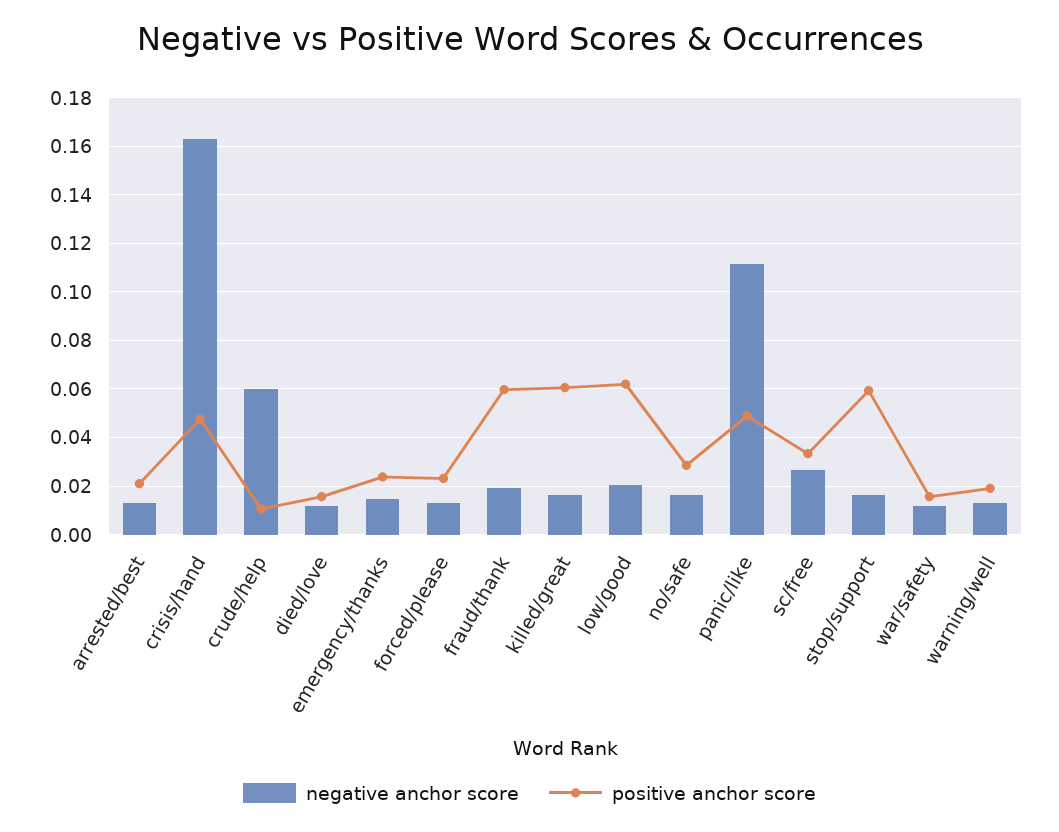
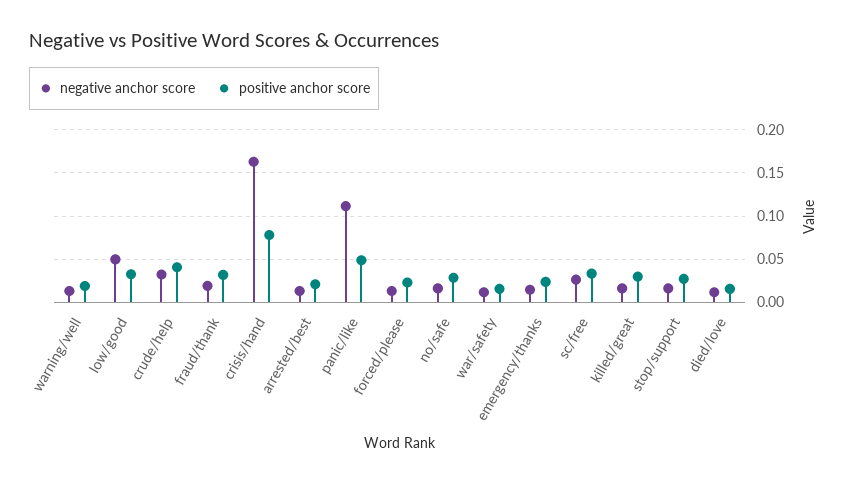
  {
    "negative anchor score": {
      "arrested/best": 0.0125,
      "crisis/hand": 0.1625,
-     "crude/help": 0.06,
+     "crude/help": 0.03,
      "died/love": 0.0125,
      "emergency/thanks": 0.015,
      "forced/please": 0.0125,
      "fraud/thank": 0.02,
      "killed/great": 0.015,
-     "low/good": 0.02,
+     "low/good": 0.05,
      "no/safe": 0.015,
      "panic/like": 0.1125,
      "sc/free": 0.0275,
      "stop/support": 0.015,
      "war/safety": 0.0125,
      "warning/well": 0.0125
    },
    "positive anchor score": {
      "arrested/best": 0.02,
-     "crisis/hand": 0.0475,
+     "crisis/hand": 0.08,
-     "crude/help": 0.01,
+     "crude/help": 0.04,
      "died/love": 0.015,
      "emergency/thanks": 0.025,
      "forced/please": 0.0225,
-     "fraud/thank": 0.06,
+     "fraud/thank": 0.03,
-     "killed/great": 0.06,
+     "killed/great": 0.03,
-     "low/good": 0.0625,
+     "low/good": 0.03,
      "no/safe": 0.0275,
      "panic/like": 0.05,
      "sc/free": 0.0325,
-     "stop/support": 0.06,
+     "stop/support": 0.03,
      "war/safety": 0.015,
      "warning/well": 0.02
    }
  }

